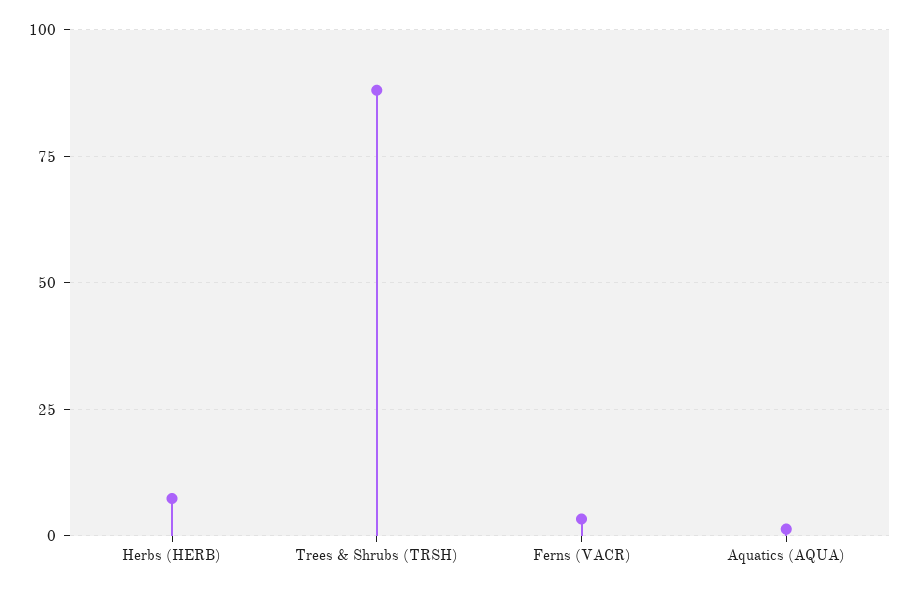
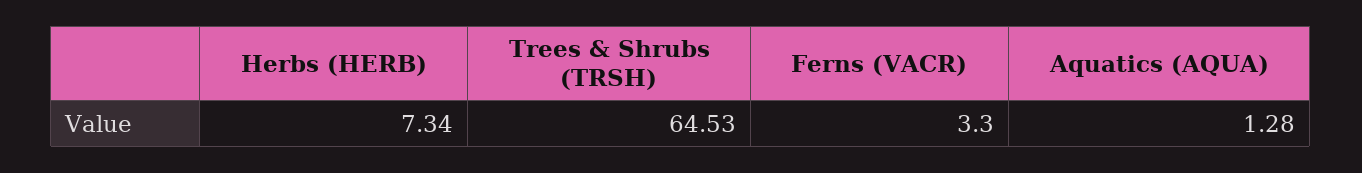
  {
    "Herbs (HERB)": 7.34,
-   "Trees & Shrubs (TRSH)": 87.5,
+   "Trees & Shrubs (TRSH)": 64.53,
    "Ferns (VACR)": 3.3,
    "Aquatics (AQUA)": 1.28
  }

